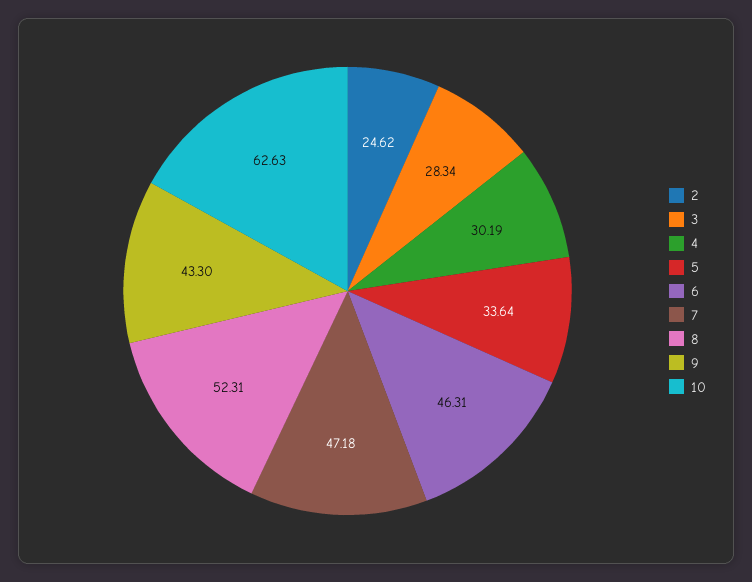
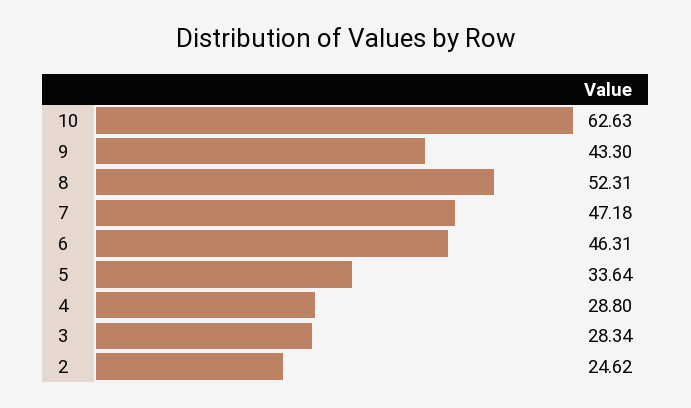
  {
    "2": 24.62,
    "3": 28.34,
-   "4": 30.19,
+   "4": 28.8,
    "5": 33.64,
    "6": 46.31,
    "7": 47.18,
    "8": 52.31,
    "9": 43.3,
    "10": 62.63
  }

